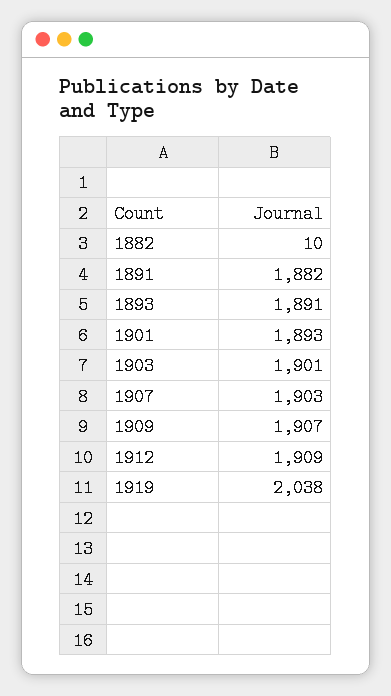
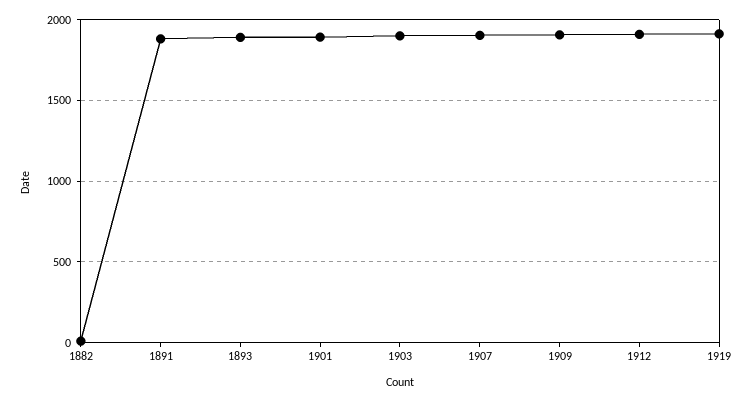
  {
    "1882": 10,
    "1891": 1882,
    "1893": 1891,
    "1901": 1893,
    "1903": 1901,
    "1907": 1903,
    "1909": 1907,
    "1912": 1909,
-   "1919": 2038
+   "1919": 1900
  }

